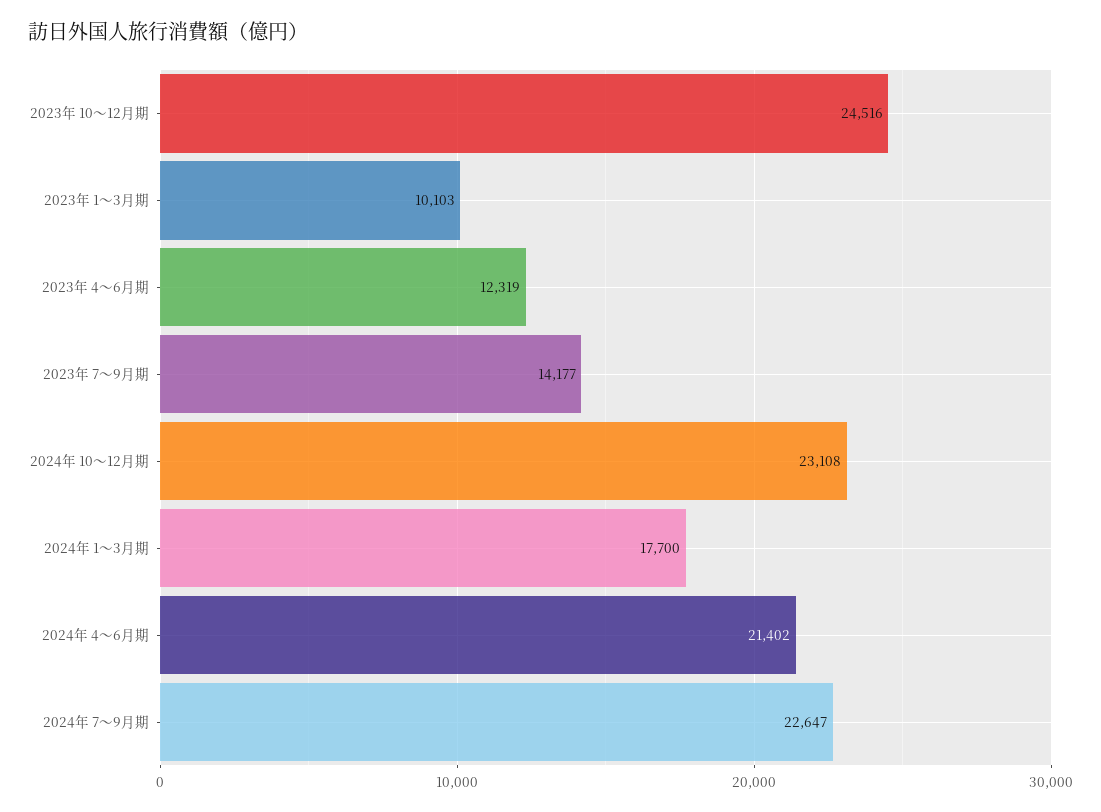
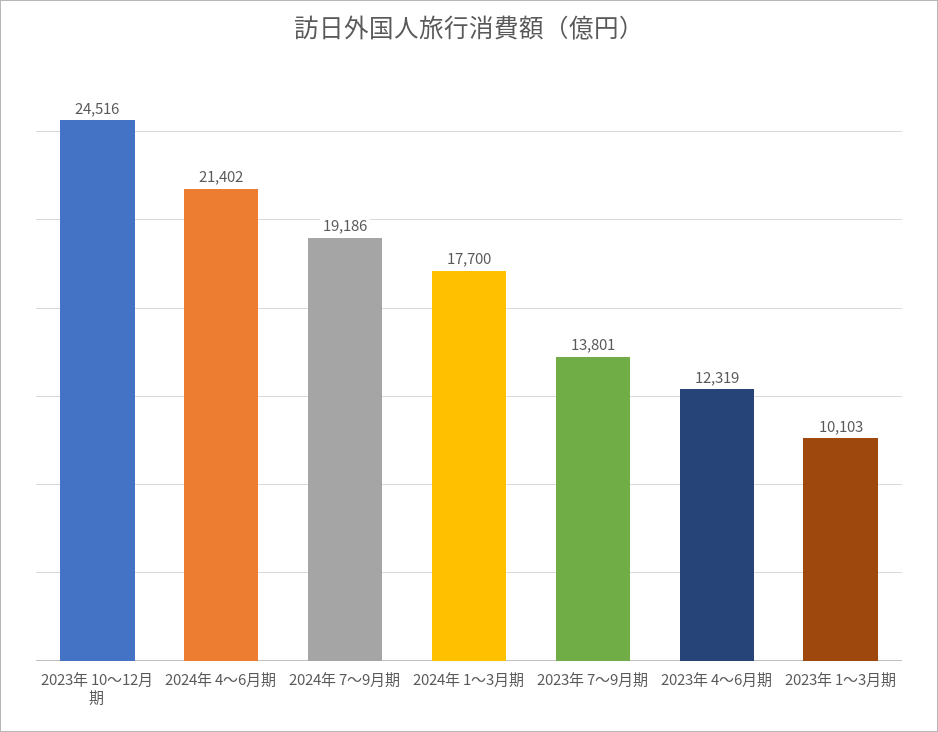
  {
    "2023年 10～12月期": 24516,
    "2023年 1～3月期": 10103,
    "2023年 4～6月期": 12319,
-   "2023年 7～9月期": 14177,
+   "2023年 7～9月期": 13801,
-   "2024年 10～12月期": 23108,
    "2024年 1～3月期": 17700,
    "2024年 4～6月期": 21402,
-   "2024年 7～9月期": 22647
+   "2024年 7～9月期": 19186
  }

